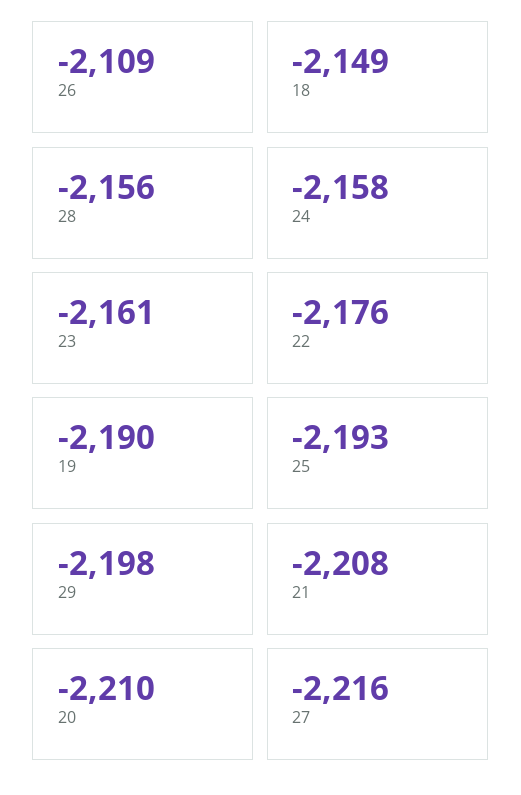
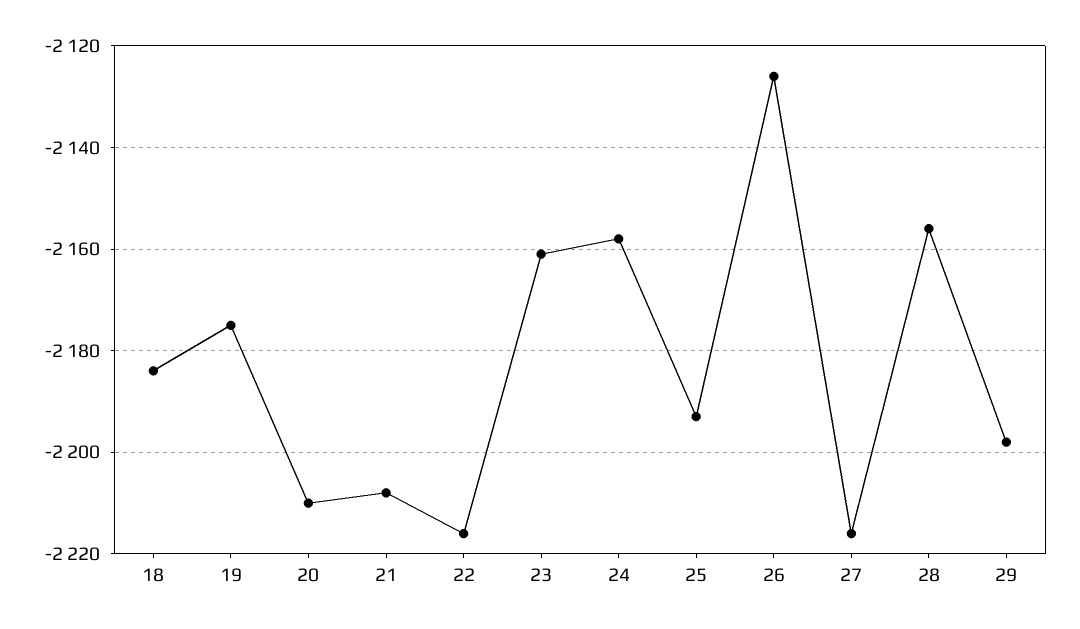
  {
-   "26": -2109,
+   "26": -2125,
-   "18": -2149,
+   "18": -2185,
    "28": -2156,
    "24": -2158,
    "23": -2161,
-   "22": -2176,
+   "22": -2215,
-   "19": -2190,
+   "19": -2175,
    "25": -2193,
    "29": -2198,
    "21": -2208,
    "20": -2210,
    "27": -2216
  }

